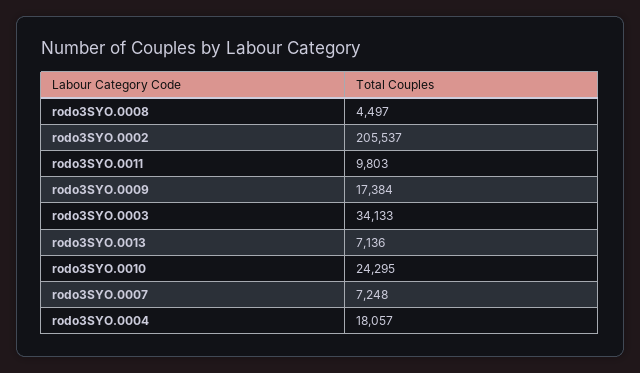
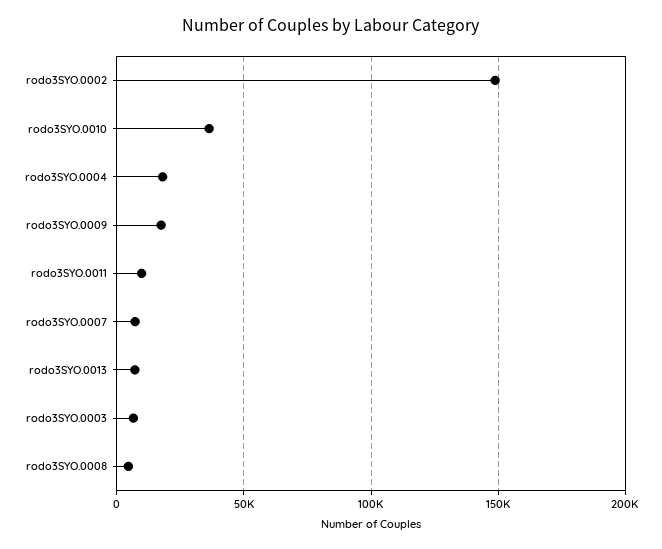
  {
    "rodo3SYO.0008": 4497,
-   "rodo3SYO.0002": 205537,
+   "rodo3SYO.0002": 150000,
    "rodo3SYO.0011": 9803,
    "rodo3SYO.0009": 17384,
-   "rodo3SYO.0003": 34133,
+   "rodo3SYO.0003": 5000,
    "rodo3SYO.0013": 7136,
-   "rodo3SYO.0010": 24295,
+   "rodo3SYO.0010": 35000,
    "rodo3SYO.0007": 7248,
    "rodo3SYO.0004": 18057
  }

